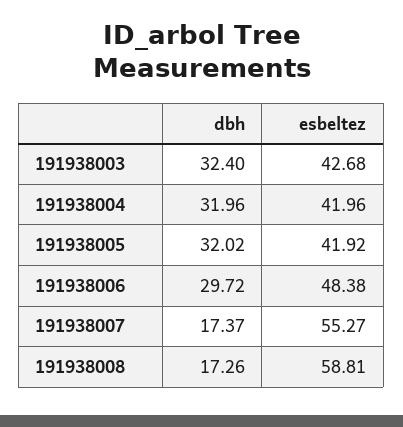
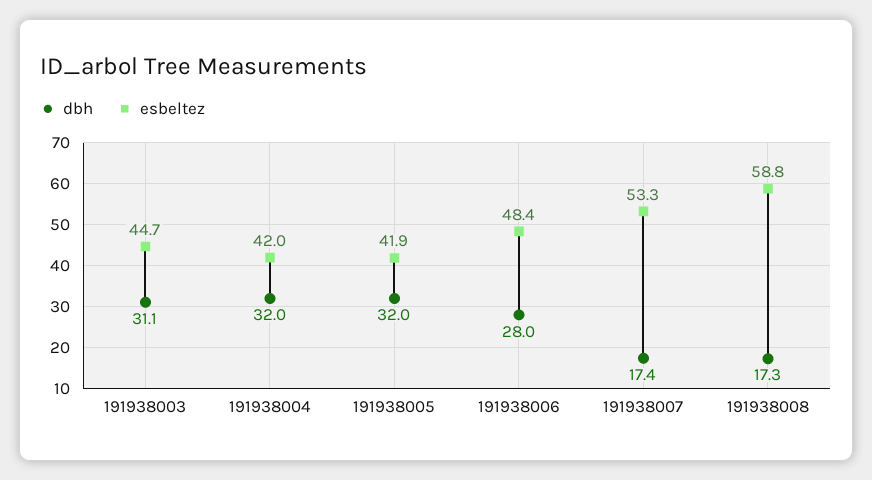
  {
    "dbh": {
-     "191938003": 32.4,
+     "191938003": 31.1,
      "191938004": 31.96,
      "191938005": 32.02,
-     "191938006": 29.72,
+     "191938006": 28,
      "191938007": 17.37,
      "191938008": 17.26
    },
    "esbeltez": {
-     "191938003": 42.68,
+     "191938003": 44.7,
      "191938004": 41.96,
      "191938005": 41.92,
      "191938006": 48.38,
-     "191938007": 55.27,
+     "191938007": 53.3,
      "191938008": 58.81
    }
  }

